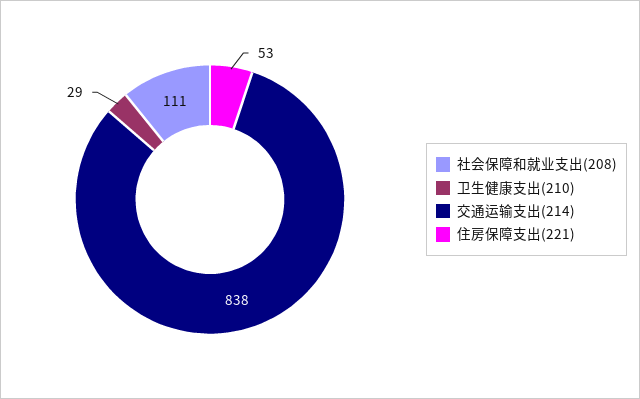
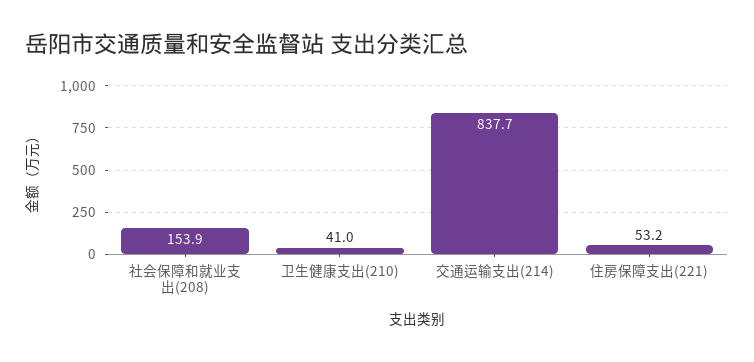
  {
-   "社会保障和就业支出(208)": 111,
+   "社会保障和就业支出(208)": 153.9,
-   "卫生健康支出(210)": 29,
+   "卫生健康支出(210)": 41,
    "交通运输支出(214)": 837.7,
    "住房保障支出(221)": 53.2
  }

